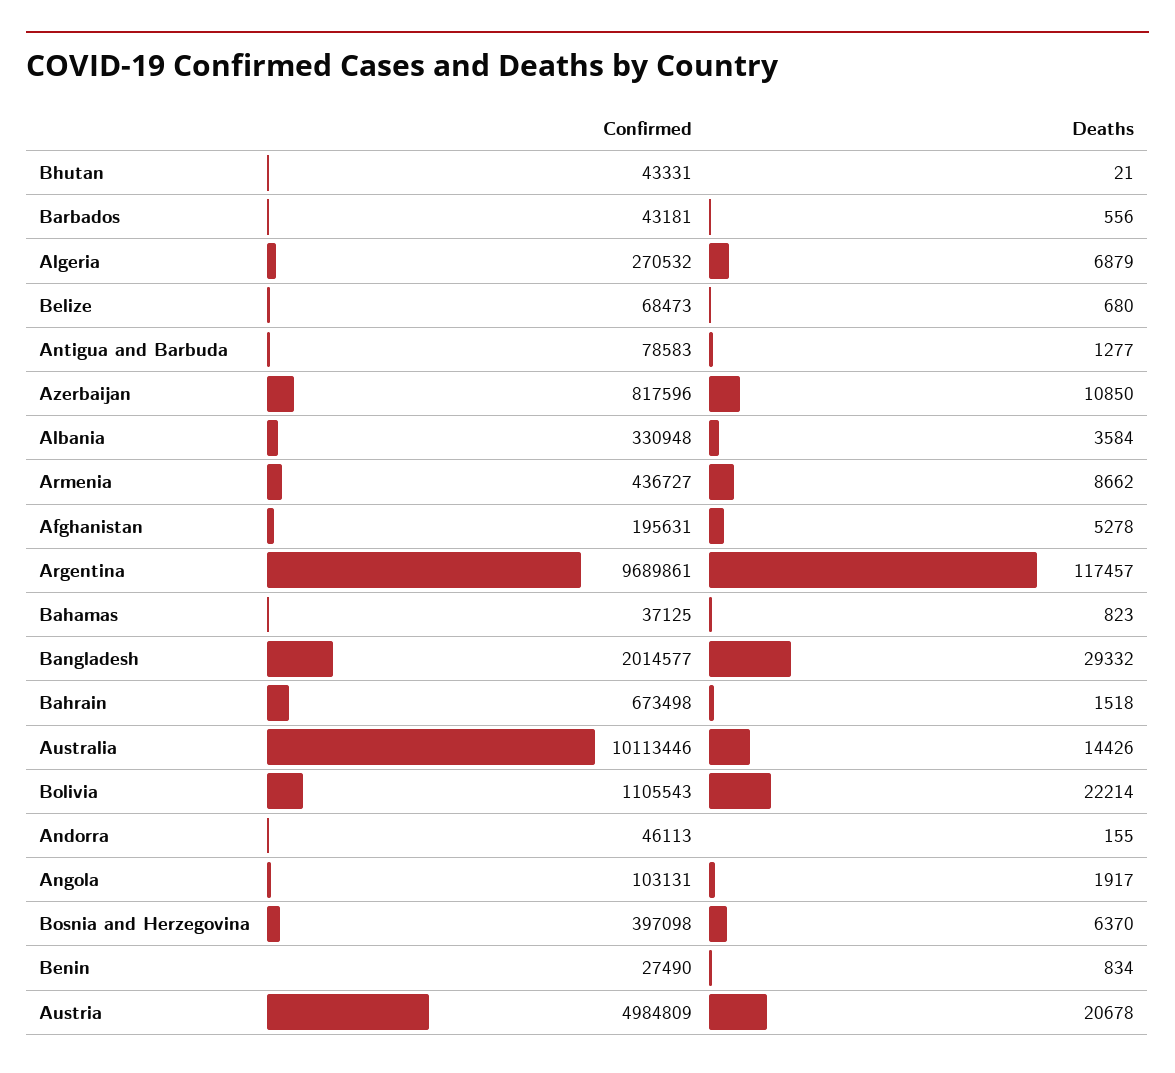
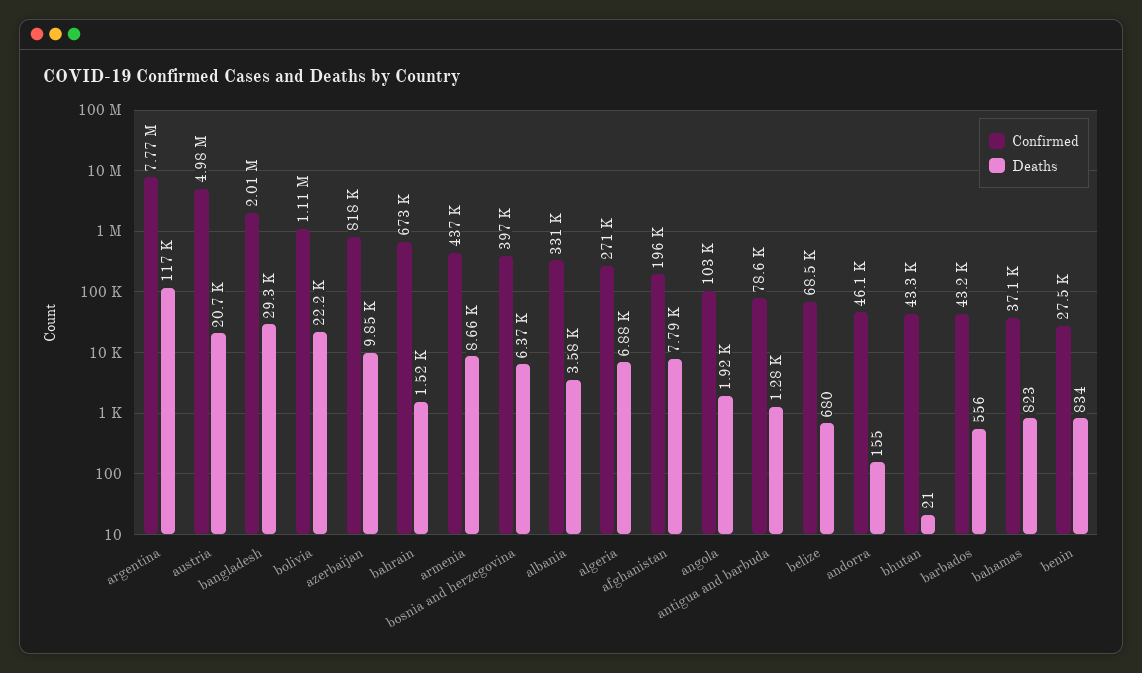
  {
    "Confirmed": {
      "Bhutan": 43331,
      "Barbados": 43181,
      "Algeria": 270532,
      "Belize": 68473,
      "Antigua and Barbuda": 78583,
      "Azerbaijan": 817596,
      "Albania": 330948,
      "Armenia": 436727,
      "Afghanistan": 195631,
-     "Argentina": 9689861,
+     "Argentina": 7770000,
      "Bahamas": 37125,
      "Bangladesh": 2014577,
      "Bahrain": 673498,
-     "Australia": 10113446,
      "Bolivia": 1105543,
      "Andorra": 46113,
      "Angola": 103131,
      "Bosnia and Herzegovina": 397098,
      "Benin": 27490,
      "Austria": 4984809
    },
    "Deaths": {
      "Bhutan": 21,
      "Barbados": 556,
      "Algeria": 6879,
      "Belize": 680,
      "Antigua and Barbuda": 1277,
-     "Azerbaijan": 10850,
+     "Azerbaijan": 9850,
      "Albania": 3584,
      "Armenia": 8662,
-     "Afghanistan": 5278,
+     "Afghanistan": 7790,
      "Argentina": 117457,
      "Bahamas": 823,
      "Bangladesh": 29332,
      "Bahrain": 1518,
-     "Australia": 14426,
      "Bolivia": 22214,
      "Andorra": 155,
      "Angola": 1917,
      "Bosnia and Herzegovina": 6370,
      "Benin": 834,
      "Austria": 20678
    }
  }

